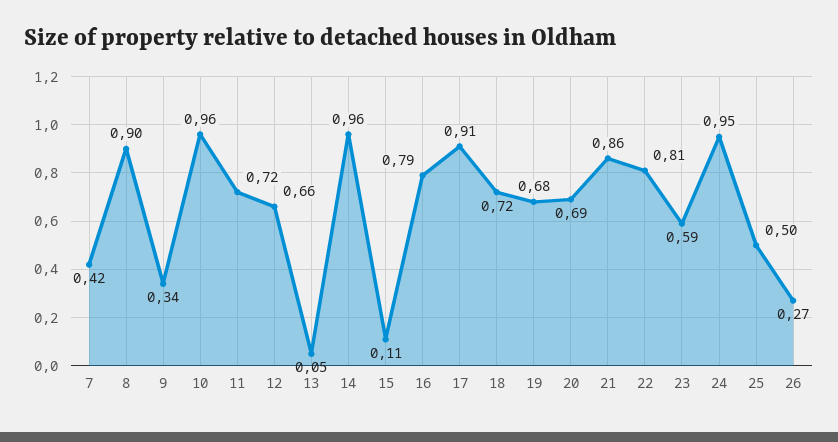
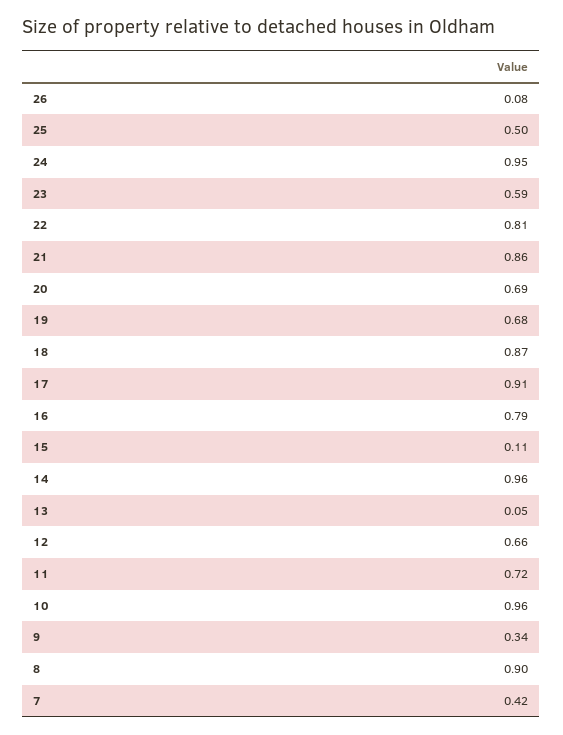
  {
    "7": 0.42,
    "8": 0.9,
    "9": 0.34,
    "10": 0.96,
    "11": 0.72,
    "12": 0.66,
    "13": 0.05,
    "14": 0.96,
    "15": 0.11,
    "16": 0.79,
    "17": 0.91,
-   "18": 0.72,
+   "18": 0.87,
    "19": 0.68,
    "20": 0.69,
    "21": 0.86,
    "22": 0.81,
    "23": 0.59,
    "24": 0.95,
    "25": 0.5,
-   "26": 0.27
+   "26": 0.08
  }

